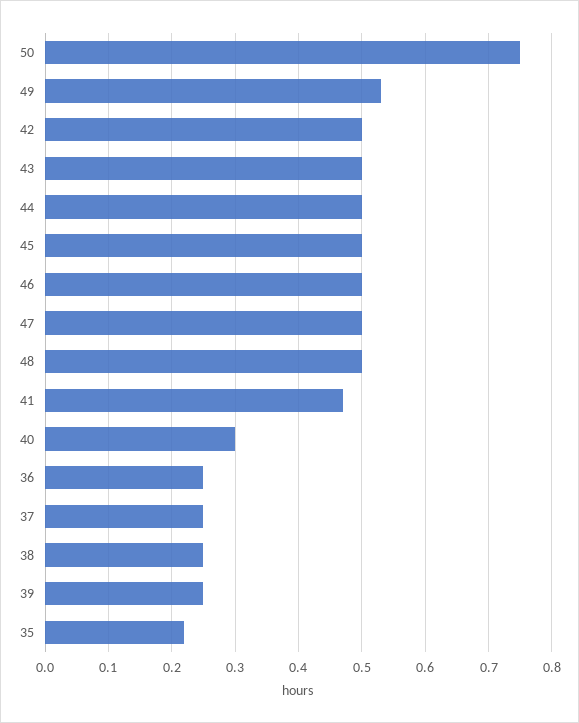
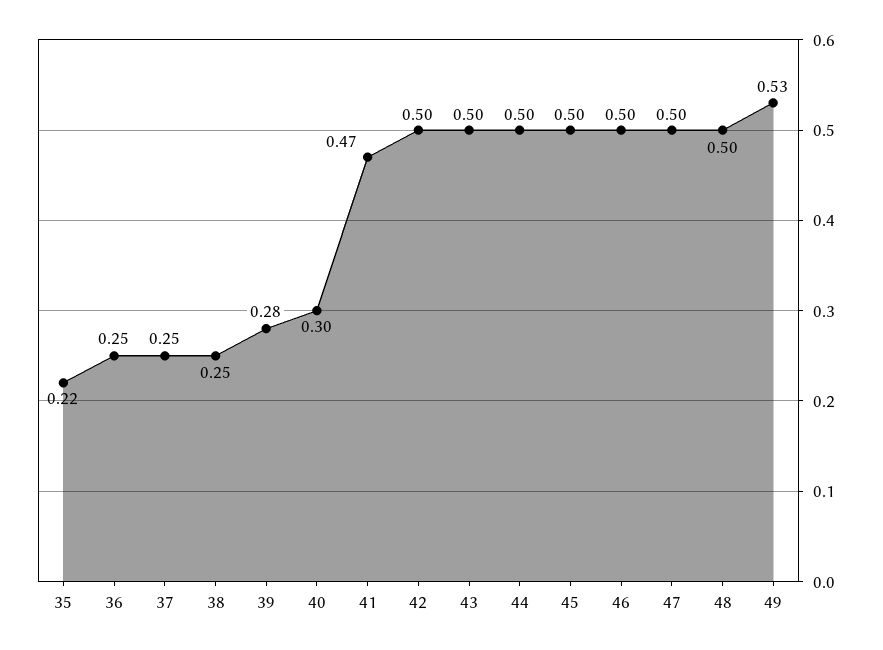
  {
-   "50": 0.75,
    "49": 0.53,
    "42": 0.5,
    "43": 0.5,
    "44": 0.5,
    "45": 0.5,
    "46": 0.5,
    "47": 0.5,
    "48": 0.5,
    "41": 0.47,
    "40": 0.3,
    "36": 0.25,
    "37": 0.25,
    "38": 0.25,
-   "39": 0.25,
+   "39": 0.28,
    "35": 0.22
  }

